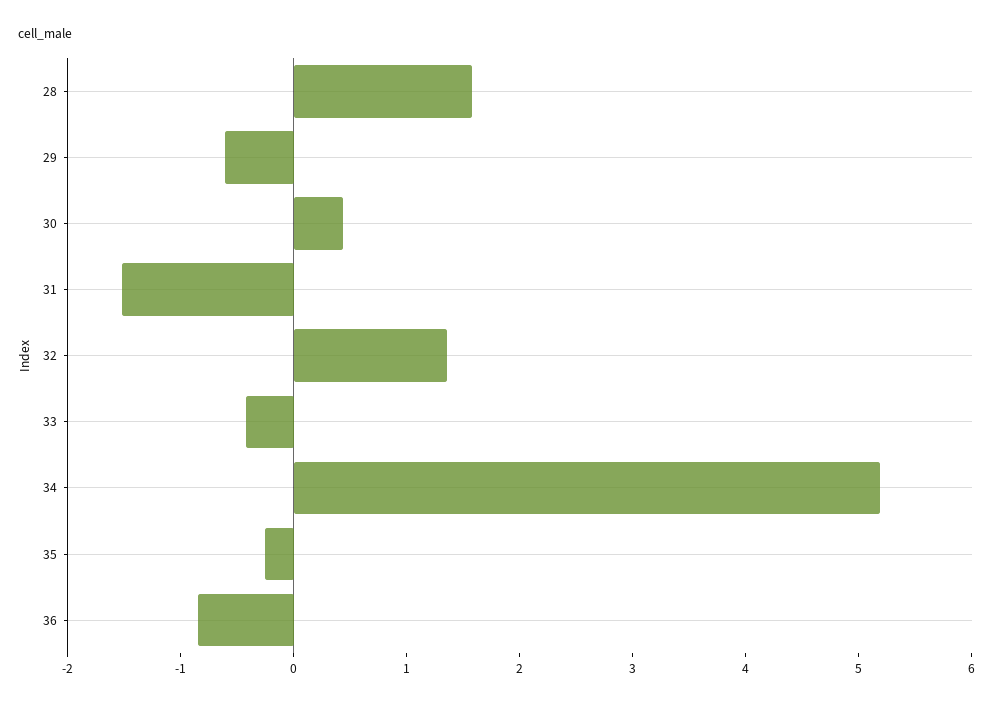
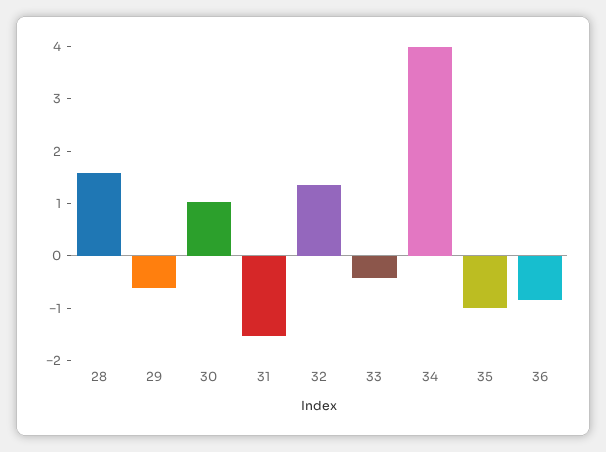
  {
    "28": 1.6,
    "29": -0.6,
-   "30": 0.4,
+   "30": 1,
    "31": -1.6,
    "32": 1.4,
    "33": -0.4,
-   "34": 5.2,
+   "34": 4,
-   "35": -0.2,
+   "35": -1,
    "36": -0.8
  }

